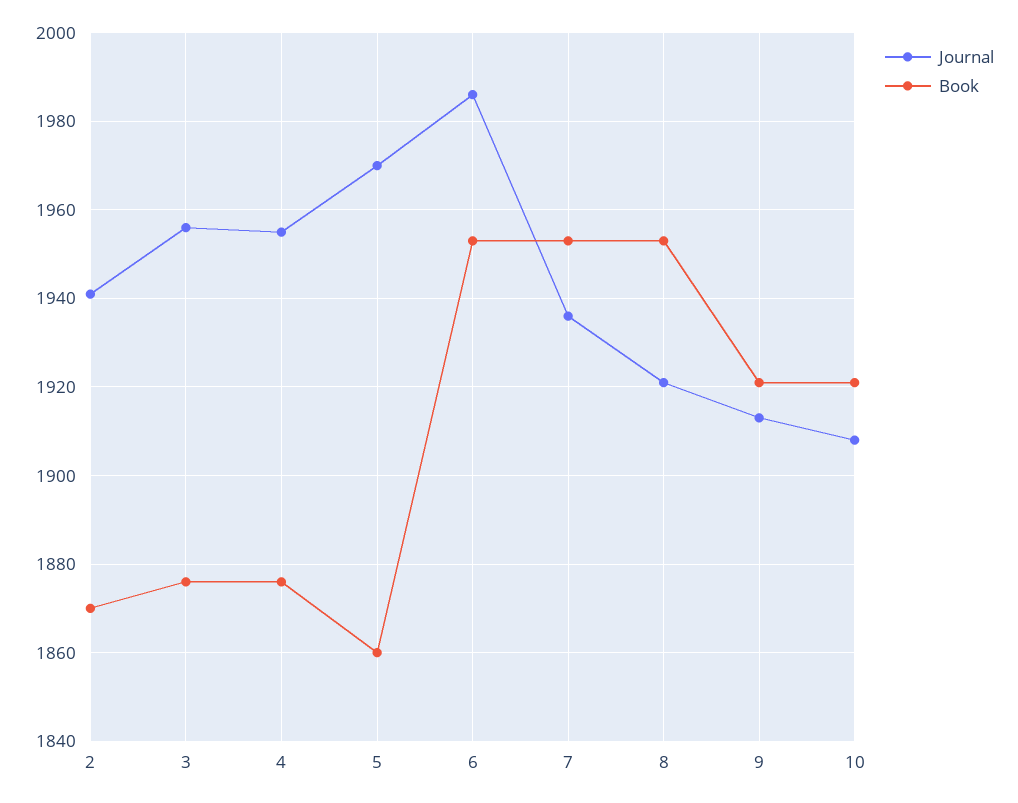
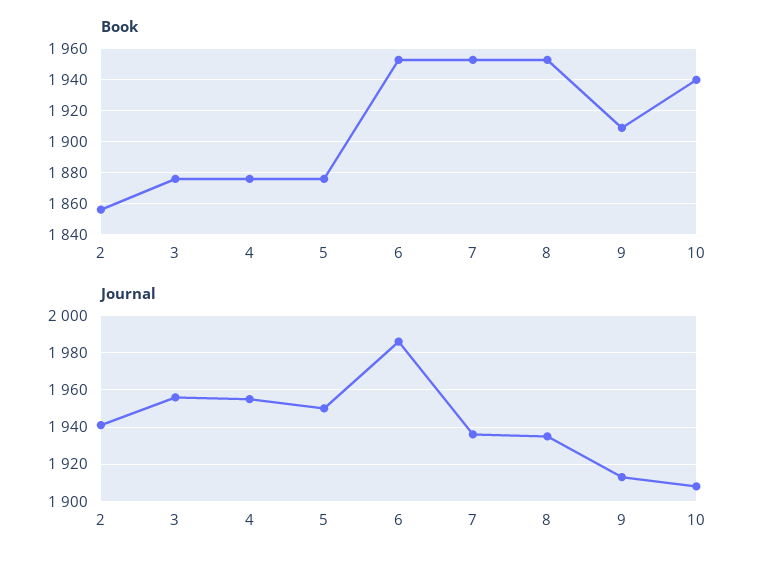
  {
    "Journal": {
      "2": 1940,
      "3": 1955,
      "4": 1955,
-     "5": 1970,
+     "5": 1950,
      "6": 1985,
      "7": 1935,
-     "8": 1920,
+     "8": 1935,
      "9": 1915,
      "10": 1910
    },
    "Book": {
-     "2": 1870,
+     "2": 1855,
      "3": 1875,
      "4": 1875,
-     "5": 1860,
+     "5": 1875,
      "6": 1955,
      "7": 1955,
      "8": 1955,
-     "9": 1920,
+     "9": 1910,
-     "10": 1920
+     "10": 1940
    }
  }

